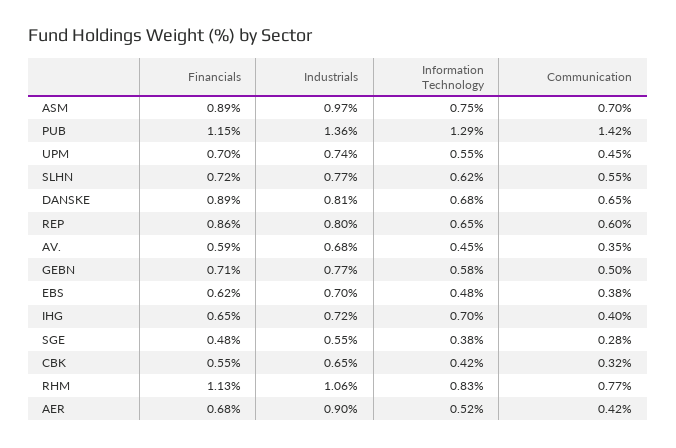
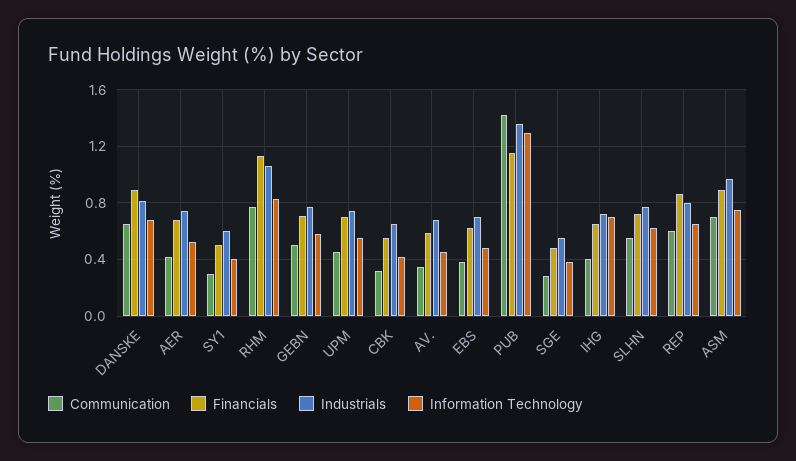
  {
    "Financials": {
      "ASM": 0.89,
      "PUB": 1.15,
      "UPM": 0.7,
      "SLHN": 0.72,
      "DANSKE": 0.89,
      "REP": 0.86,
      "AV.": 0.59,
      "GEBN": 0.71,
      "EBS": 0.62,
      "IHG": 0.65,
      "SGE": 0.48,
      "CBK": 0.55,
      "RHM": 1.13,
-     "AER": 0.68
+     "AER": 0.68,
+     "SY1": 0.5
    },
    "Industrials": {
      "ASM": 0.97,
      "PUB": 1.36,
      "UPM": 0.74,
      "SLHN": 0.77,
      "DANSKE": 0.81,
      "REP": 0.8,
      "AV.": 0.68,
      "GEBN": 0.77,
      "EBS": 0.7,
      "IHG": 0.72,
      "SGE": 0.55,
      "CBK": 0.65,
      "RHM": 1.06,
-     "AER": 0.9
+     "AER": 0.75,
+     "SY1": 0.6
    },
    "Information Technology": {
      "ASM": 0.75,
      "PUB": 1.29,
      "UPM": 0.55,
      "SLHN": 0.62,
      "DANSKE": 0.68,
      "REP": 0.65,
      "AV.": 0.45,
      "GEBN": 0.58,
      "EBS": 0.48,
      "IHG": 0.7,
      "SGE": 0.38,
      "CBK": 0.42,
      "RHM": 0.83,
-     "AER": 0.52
+     "AER": 0.52,
+     "SY1": 0.4
    },
    "Communication": {
      "ASM": 0.7,
      "PUB": 1.42,
      "UPM": 0.45,
      "SLHN": 0.55,
      "DANSKE": 0.65,
      "REP": 0.6,
      "AV.": 0.35,
      "GEBN": 0.5,
      "EBS": 0.38,
      "IHG": 0.4,
      "SGE": 0.28,
      "CBK": 0.32,
      "RHM": 0.77,
-     "AER": 0.42
+     "AER": 0.42,
+     "SY1": 0.3
    }
  }

